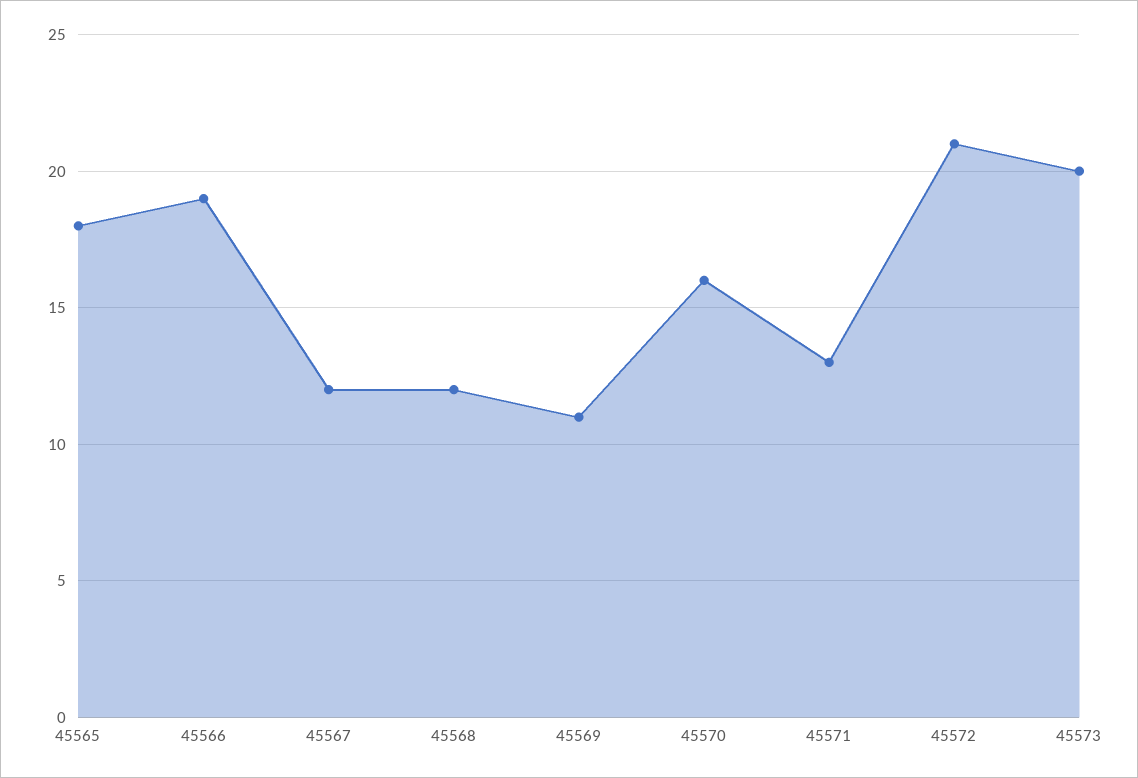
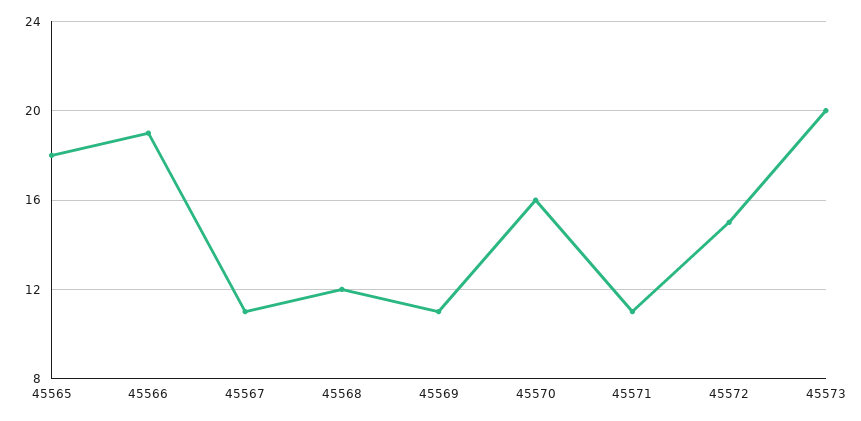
  {
    "45565": 18,
    "45566": 19,
-   "45567": 12,
+   "45567": 11,
    "45568": 12,
    "45569": 11,
    "45570": 16,
-   "45571": 13,
+   "45571": 11,
-   "45572": 21,
+   "45572": 15,
    "45573": 20
  }

